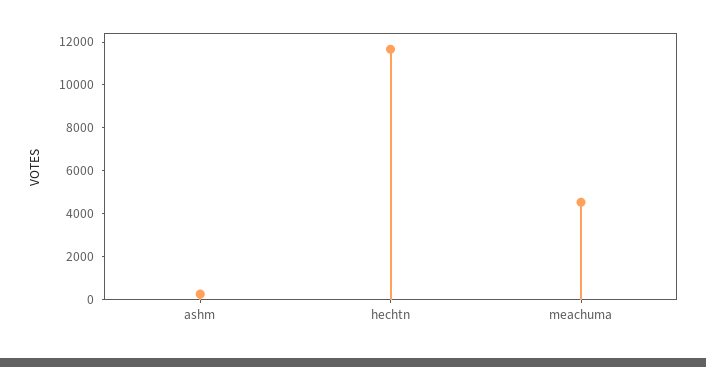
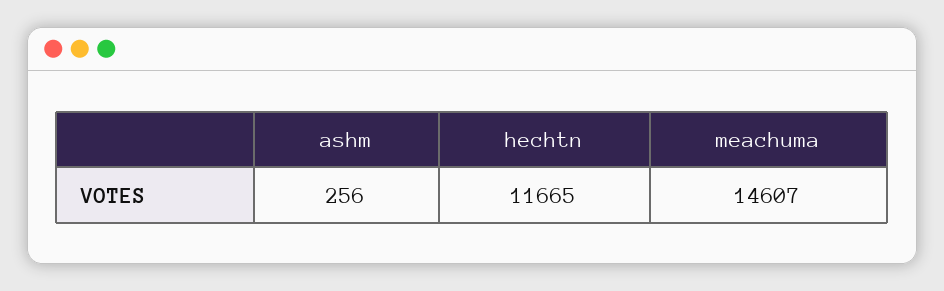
  {
    "ashm": 256,
    "hechtn": 11665,
-   "meachuma": 4500
+   "meachuma": 14607
  }

